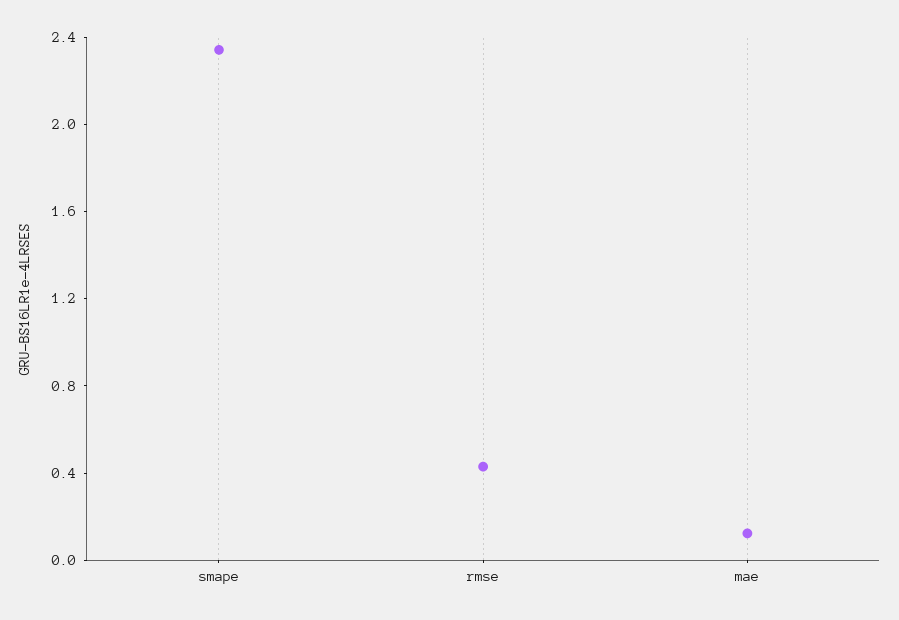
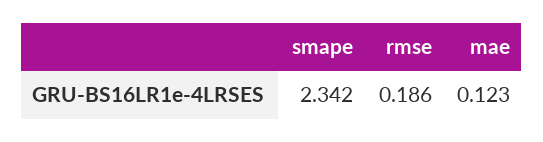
  {
    "smape": 2.342,
-   "rmse": 0.4,
+   "rmse": 0.186,
    "mae": 0.123
  }

